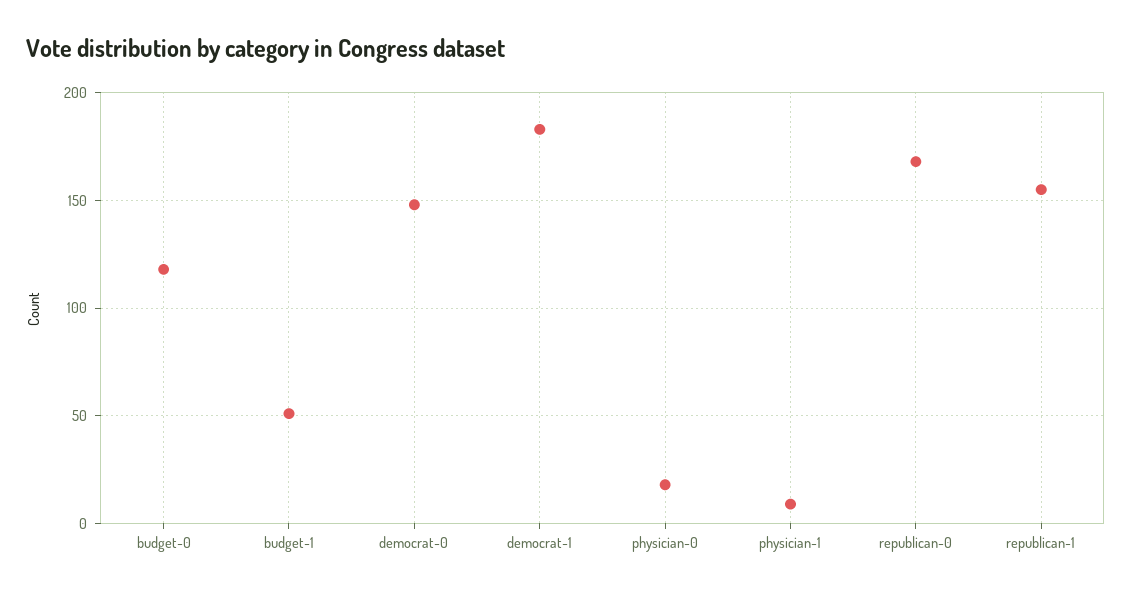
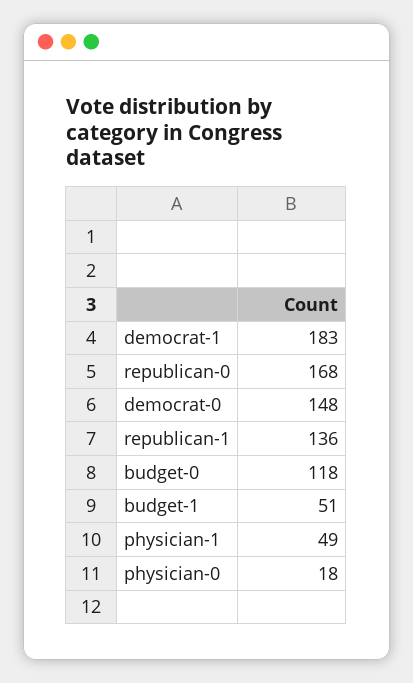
  {
    "budget-0": 118,
    "budget-1": 51,
    "democrat-0": 148,
    "democrat-1": 183,
    "physician-0": 18,
-   "physician-1": 10,
+   "physician-1": 49,
    "republican-0": 168,
-   "republican-1": 155
+   "republican-1": 136
  }

